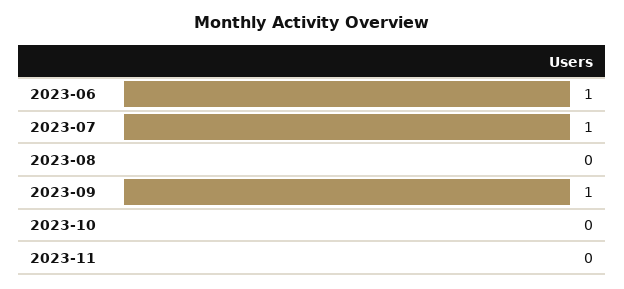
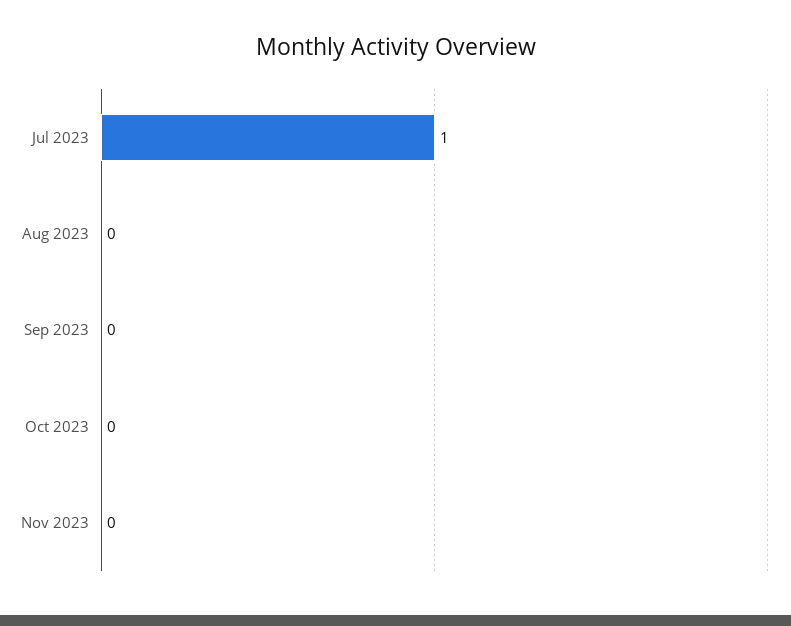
  {
-   "2023-06": 1,
    "2023-07": 1,
    "2023-08": 0,
-   "2023-09": 1,
+   "2023-09": 0,
    "2023-10": 0,
    "2023-11": 0
  }

